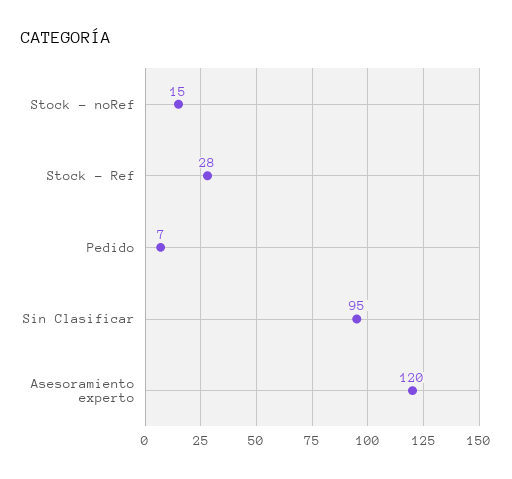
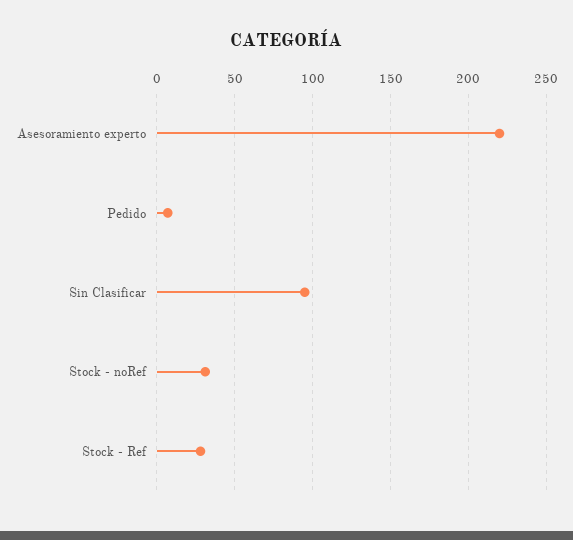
  {
-   "Stock - noRef": 15,
+   "Stock - noRef": 30,
    "Stock - Ref": 28,
    "Pedido": 7,
    "Sin Clasificar": 95,
-   "Asesoramiento experto": 120
+   "Asesoramiento experto": 220
  }

